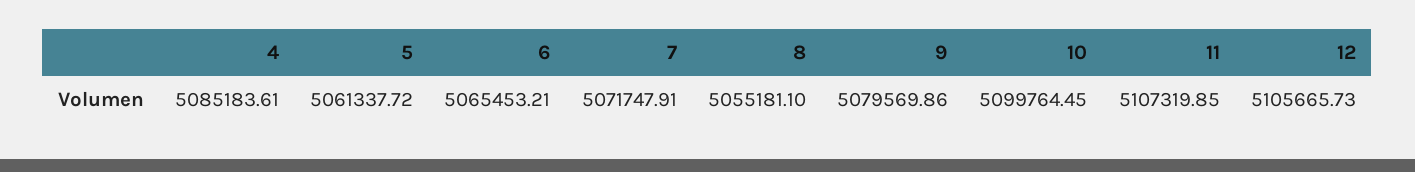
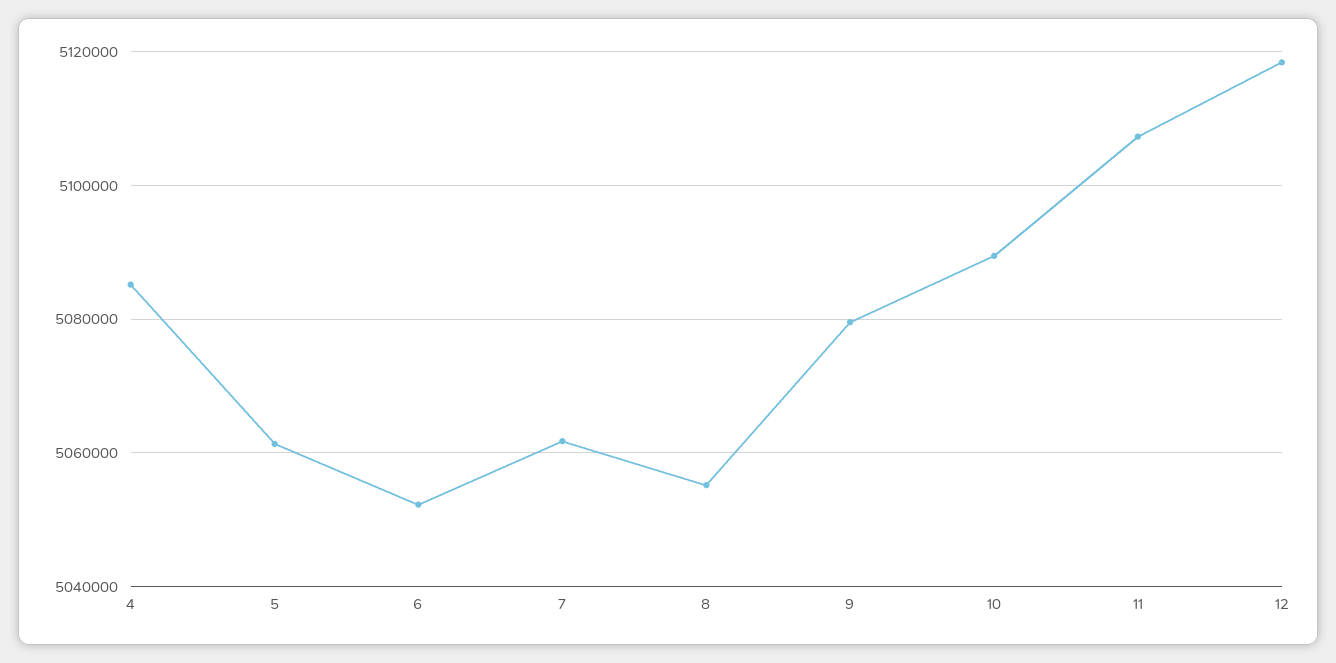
  {
    "4": 5085183.61,
    "5": 5061337.72,
-   "6": 5065453.21,
+   "6": 5052000,
-   "7": 5071747.91,
+   "7": 5062000,
    "8": 5055181.1,
    "9": 5079569.86,
-   "10": 5099764.45,
+   "10": 5090000,
    "11": 5107319.85,
-   "12": 5105665.73
+   "12": 5118000
  }

